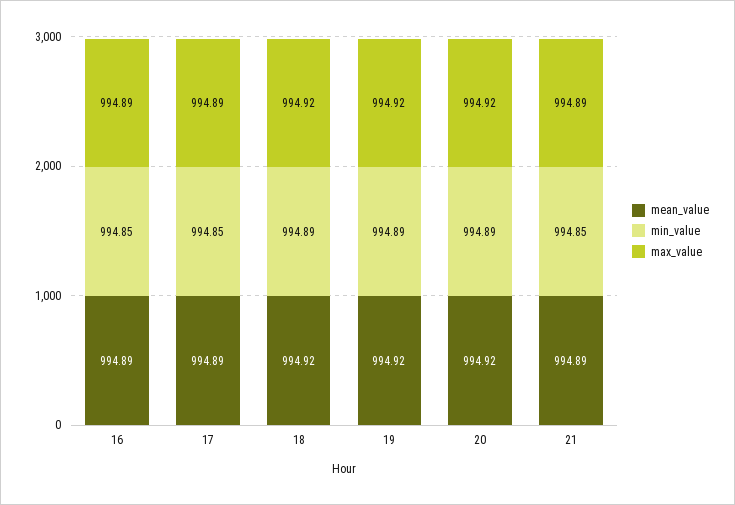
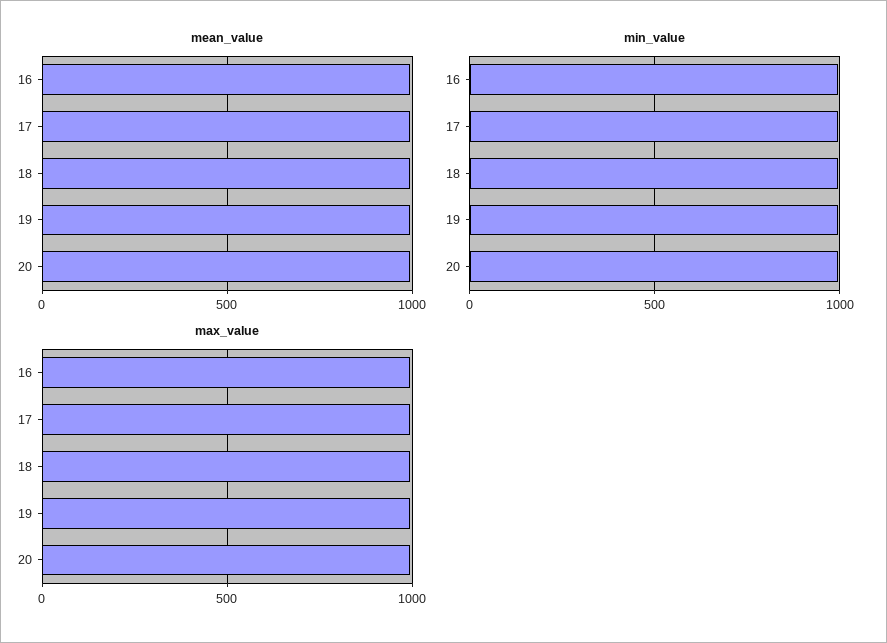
  {
    "mean_value": {
      "16": 994.89,
      "17": 994.89,
      "18": 994.92,
      "19": 994.92,
-     "20": 994.92,
+     "20": 994.92
-     "21": 994.89
    },
    "min_value": {
      "16": 994.85,
      "17": 994.85,
      "18": 994.89,
      "19": 994.89,
-     "20": 994.89,
+     "20": 994.89
-     "21": 994.85
    },
    "max_value": {
      "16": 994.89,
      "17": 994.89,
      "18": 994.92,
      "19": 994.92,
-     "20": 994.92,
+     "20": 994.92
-     "21": 994.89
    }
  }

